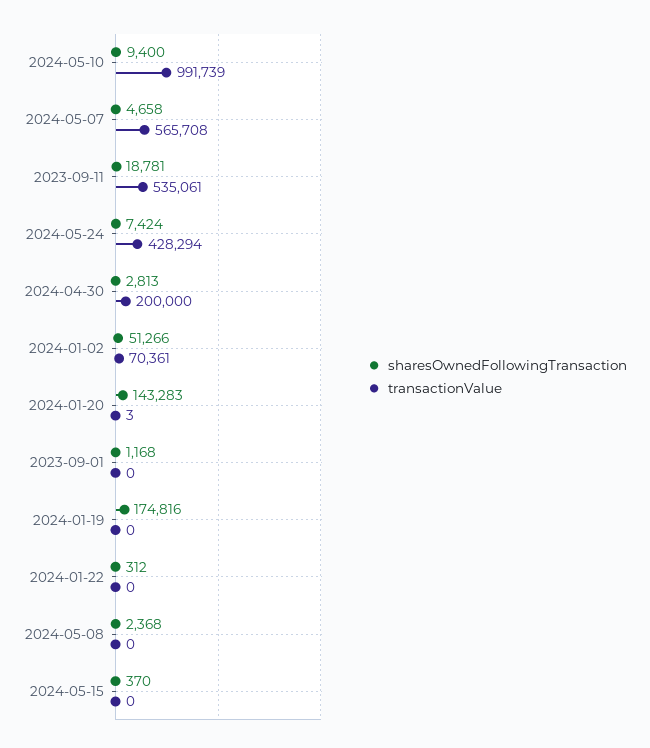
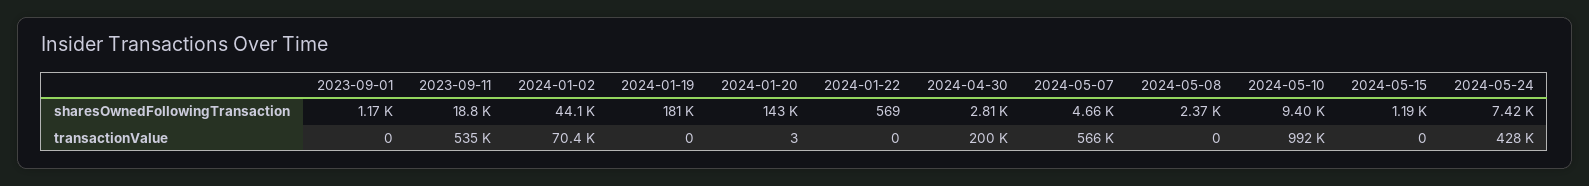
  {
    "sharesOwnedFollowingTransaction": {
      "2024-05-10": 9400,
      "2024-05-07": 4658,
      "2023-09-11": 18781,
      "2024-05-24": 7424,
      "2024-04-30": 2813,
-     "2024-01-02": 51266,
+     "2024-01-02": 44100,
      "2024-01-20": 143283,
      "2023-09-01": 1168,
-     "2024-01-19": 174816,
+     "2024-01-19": 181000,
-     "2024-01-22": 312,
+     "2024-01-22": 569,
      "2024-05-08": 2368,
-     "2024-05-15": 370
+     "2024-05-15": 1190
    },
    "transactionValue": {
      "2024-05-10": 991739,
      "2024-05-07": 565708,
      "2023-09-11": 535061,
      "2024-05-24": 428294,
      "2024-04-30": 200000,
      "2024-01-02": 70361,
      "2024-01-20": 3,
      "2023-09-01": 0,
      "2024-01-19": 0,
      "2024-01-22": 0,
      "2024-05-08": 0,
      "2024-05-15": 0
    }
  }

